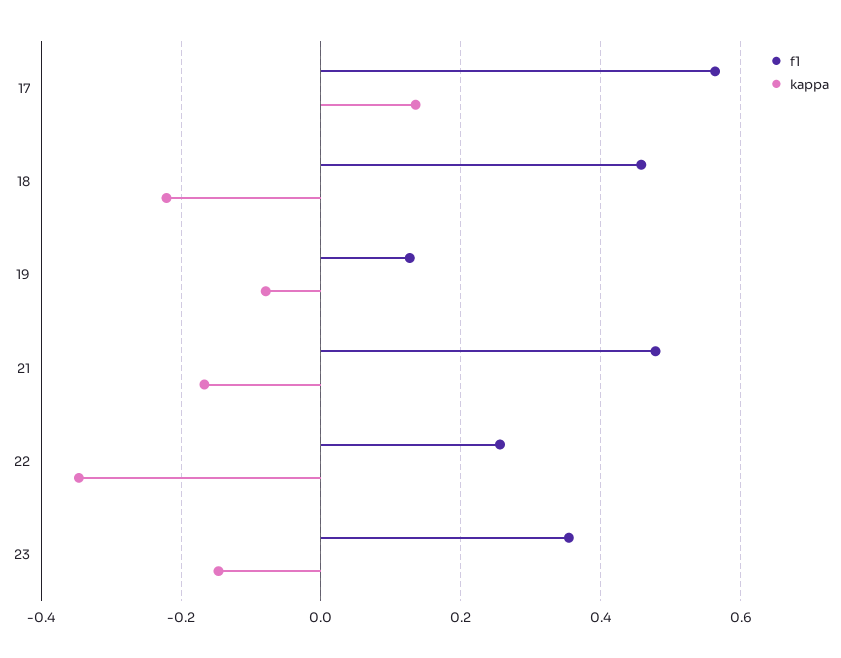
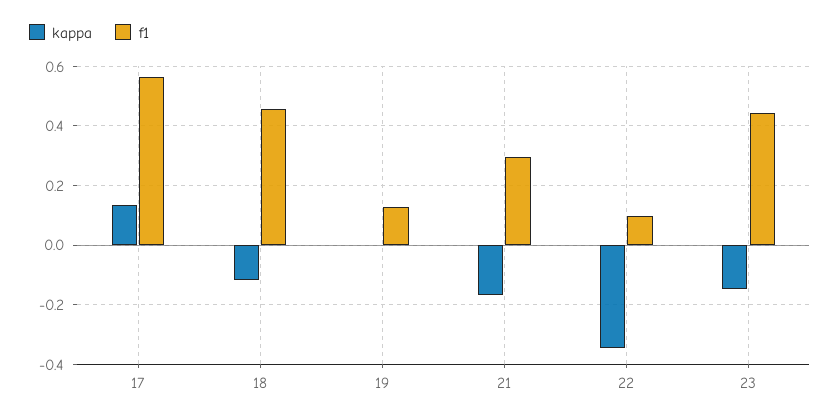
  {
    "f1": {
      "17": 0.56,
      "18": 0.46,
      "19": 0.12,
-     "21": 0.48,
+     "21": 0.3,
-     "22": 0.26,
+     "22": 0.1,
-     "23": 0.36
+     "23": 0.45
    },
    "kappa": {
      "17": 0.14,
-     "18": -0.22,
+     "18": -0.125,
-     "19": -0.08,
+     "19": 0,
      "21": -0.16,
      "22": -0.34,
      "23": -0.14
    }
  }

